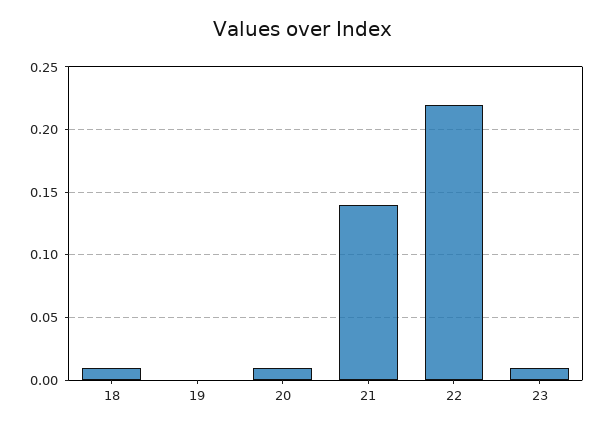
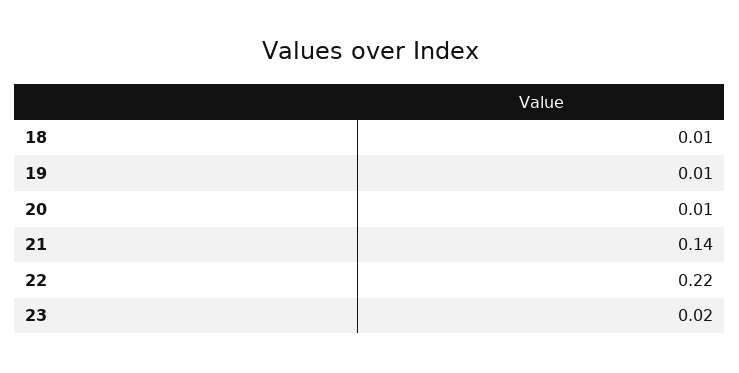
  {
    "18": 0.01,
-   "19": 0,
+   "19": 0.01,
    "20": 0.01,
    "21": 0.14,
    "22": 0.22,
-   "23": 0.01
+   "23": 0.02
  }

